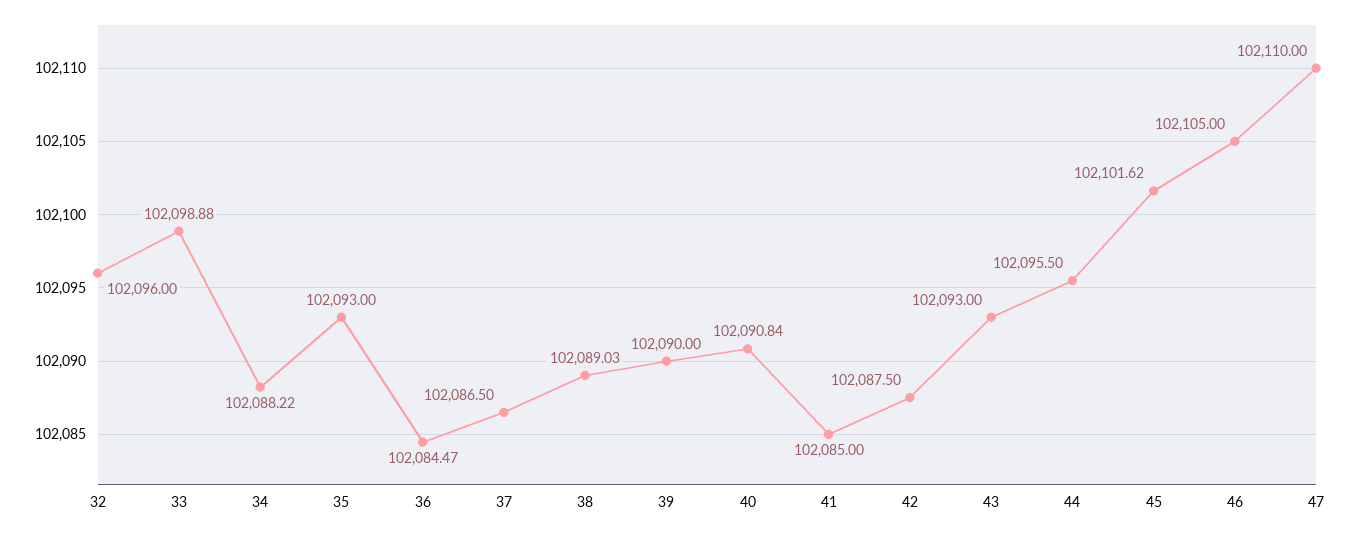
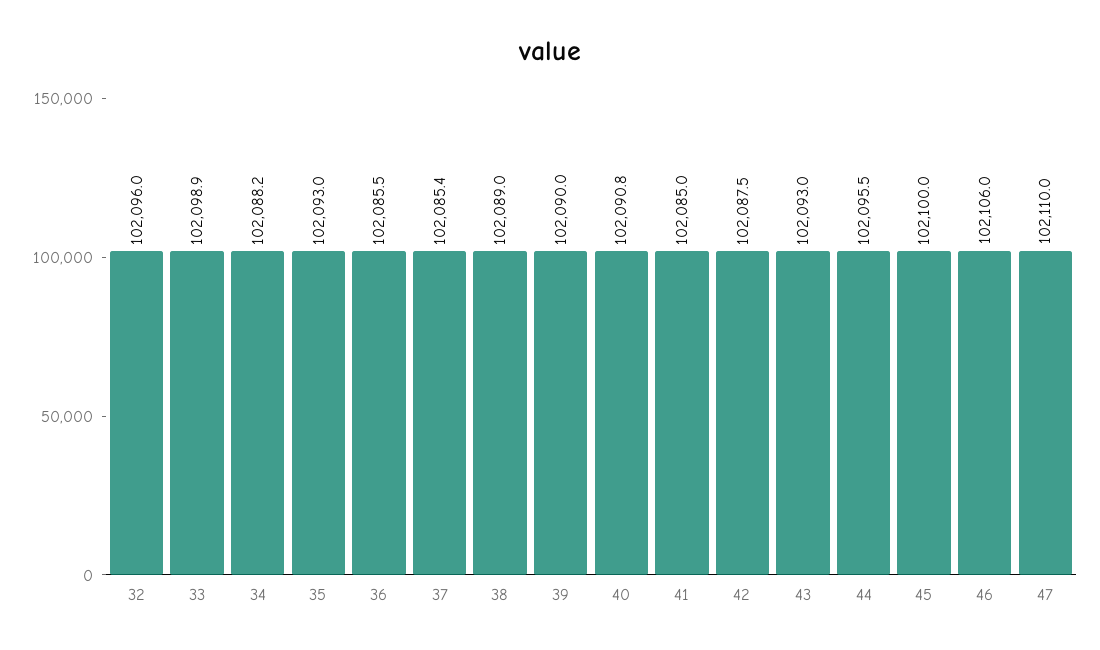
  {
    "32": 102096,
    "33": 102098.88,
    "34": 102088.22,
    "35": 102093,
-   "36": 102084.47,
+   "36": 102085.5,
-   "37": 102086.5,
+   "37": 102085.4,
    "38": 102089.03,
    "39": 102090,
    "40": 102090.84,
    "41": 102085,
    "42": 102087.5,
    "43": 102093,
    "44": 102095.5,
-   "45": 102101.62,
+   "45": 102100,
-   "46": 102105,
+   "46": 102106,
    "47": 102110
  }

